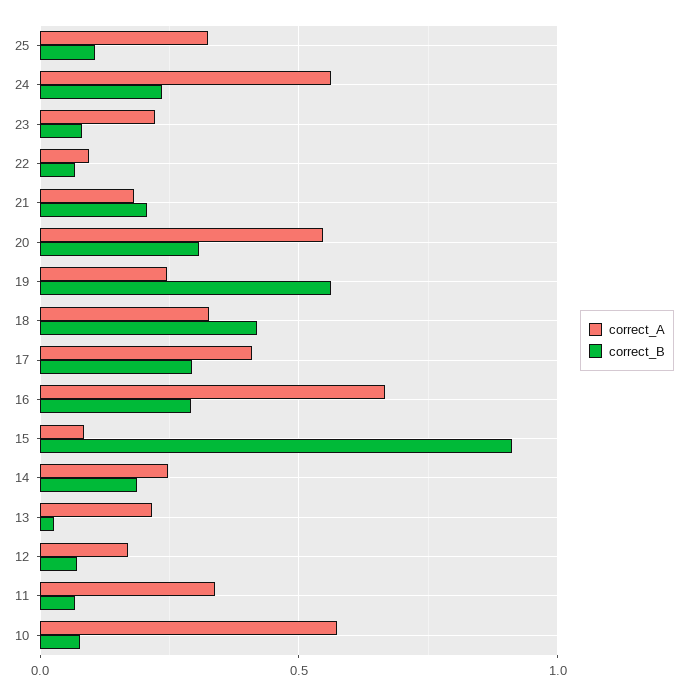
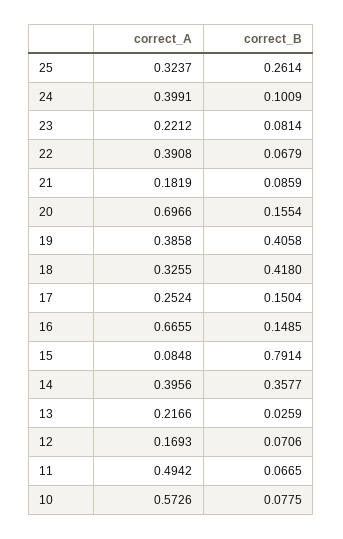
  {
    "correct_A": {
      "25": 0.3237,
-     "24": 0.55,
+     "24": 0.3991,
      "23": 0.2212,
-     "22": 0.1,
+     "22": 0.3908,
      "21": 0.1819,
-     "20": 0.55,
+     "20": 0.6966,
-     "19": 0.25,
+     "19": 0.3858,
      "18": 0.3255,
-     "17": 0.4,
+     "17": 0.2524,
      "16": 0.6655,
      "15": 0.0848,
-     "14": 0.25,
+     "14": 0.3956,
      "13": 0.2166,
      "12": 0.1693,
-     "11": 0.35,
+     "11": 0.4942,
      "10": 0.5726
    },
    "correct_B": {
-     "25": 0.1,
+     "25": 0.2614,
-     "24": 0.25,
+     "24": 0.1009,
      "23": 0.0814,
      "22": 0.0679,
-     "21": 0.2,
+     "21": 0.0859,
-     "20": 0.3,
+     "20": 0.1554,
-     "19": 0.55,
+     "19": 0.4058,
      "18": 0.418,
-     "17": 0.3,
+     "17": 0.1504,
-     "16": 0.3,
+     "16": 0.1485,
-     "15": 0.9,
+     "15": 0.7914,
-     "14": 0.2,
+     "14": 0.3577,
      "13": 0.0259,
      "12": 0.0706,
      "11": 0.0665,
      "10": 0.0775
    }
  }

